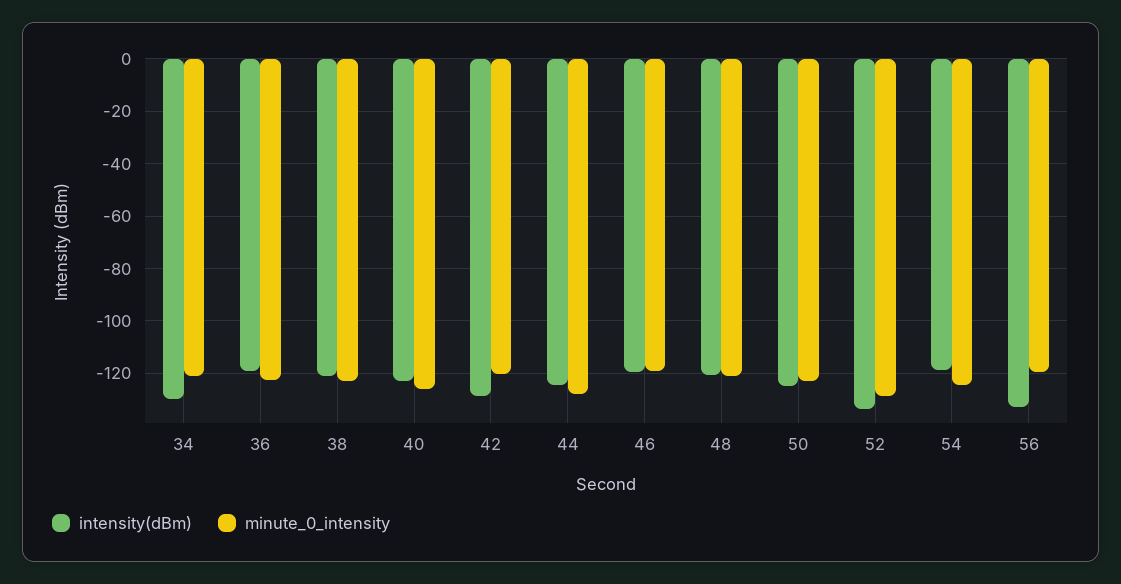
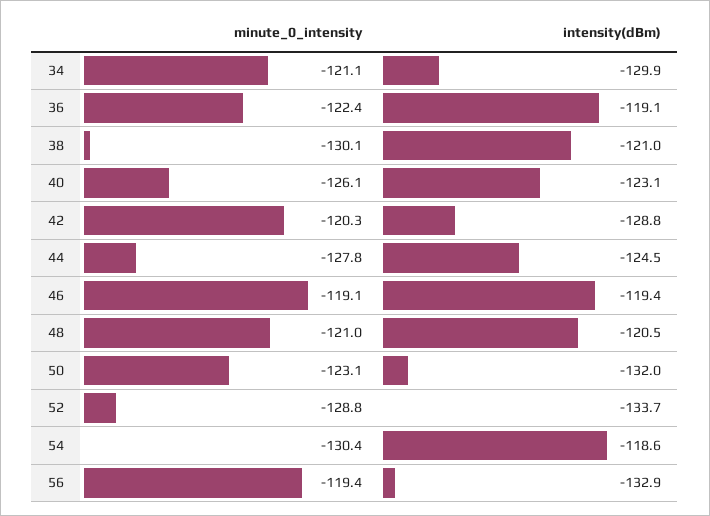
  {
    "intensity(dBm)": {
      "34": -129.9,
      "36": -119.1,
      "38": -121,
      "40": -123.1,
      "42": -128.8,
      "44": -124.5,
      "46": -119.4,
      "48": -120.5,
-     "50": -125,
+     "50": -132,
      "52": -133.7,
      "54": -118.6,
      "56": -132.9
    },
    "minute_0_intensity": {
      "34": -121.1,
      "36": -122.4,
-     "38": -122.5,
+     "38": -130.1,
      "40": -126.1,
      "42": -120.3,
      "44": -127.8,
      "46": -119.1,
      "48": -121,
      "50": -123.1,
      "52": -128.8,
-     "54": -125,
+     "54": -130.4,
      "56": -119.4
    }
  }

